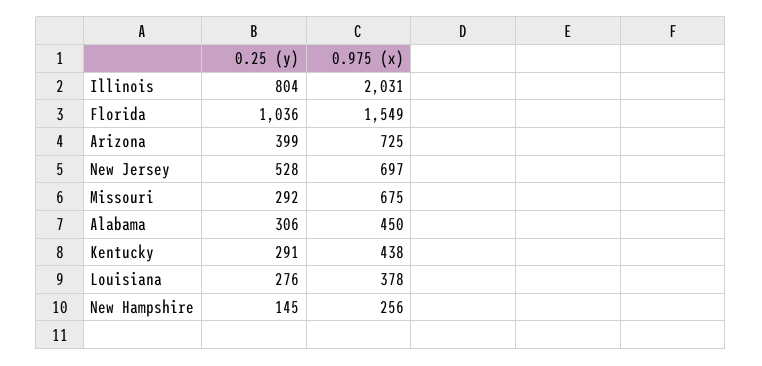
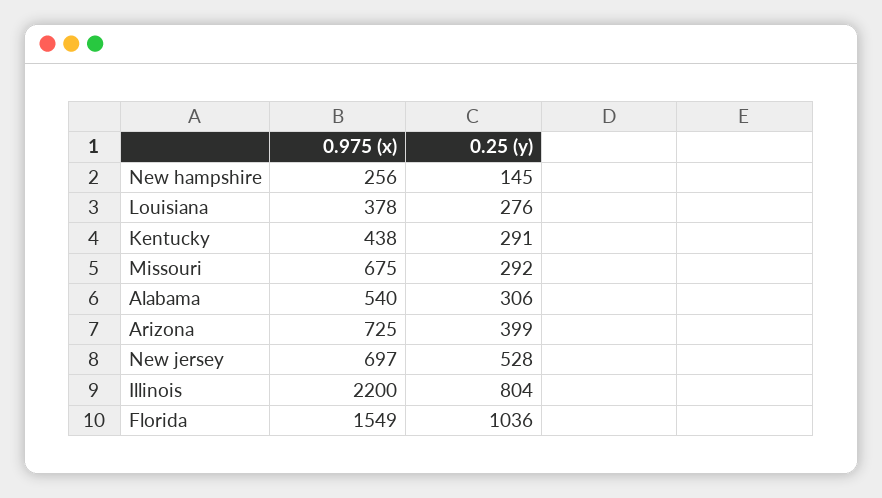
  {
    "0.25 (y)": {
      "Illinois": 804,
      "Florida": 1036,
      "Arizona": 399,
      "New Jersey": 528,
      "Missouri": 292,
      "Alabama": 306,
      "Kentucky": 291,
      "Louisiana": 276,
      "New Hampshire": 145
    },
    "0.975 (x)": {
-     "Illinois": 2031,
+     "Illinois": 2200,
      "Florida": 1549,
      "Arizona": 725,
      "New Jersey": 697,
      "Missouri": 675,
-     "Alabama": 450,
+     "Alabama": 540,
      "Kentucky": 438,
      "Louisiana": 378,
      "New Hampshire": 256
    }
  }

